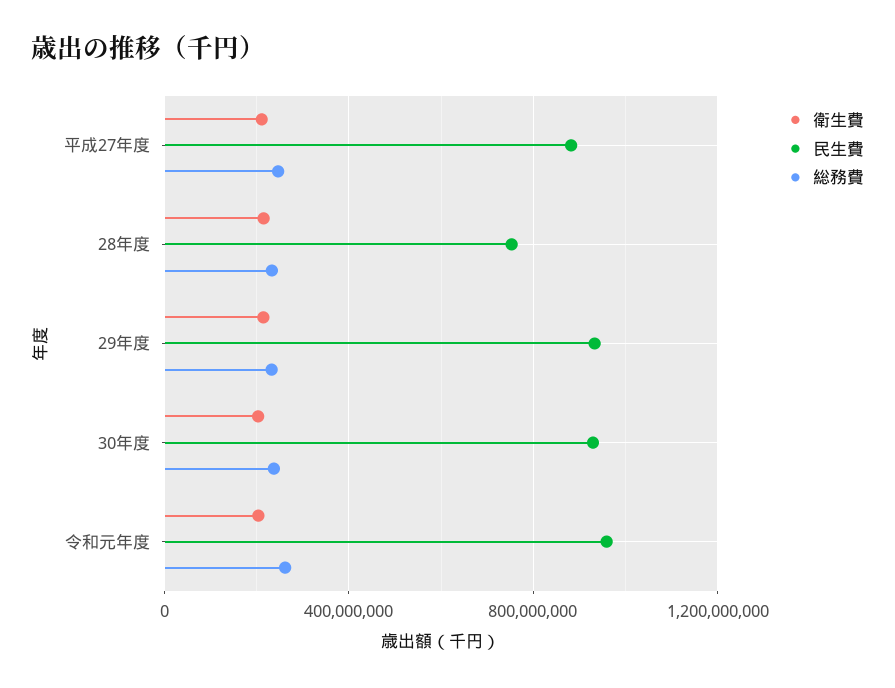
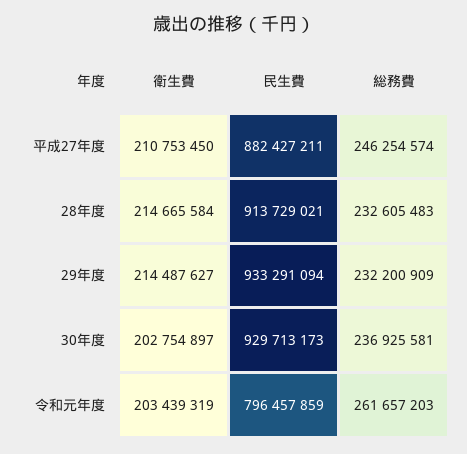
  {
    "衛生費": {
      "平成27年度": 210753450,
      "28年度": 214665584,
      "29年度": 214487627,
      "30年度": 202754897,
      "令和元年度": 203439319
    },
    "民生費": {
      "平成27年度": 882427211,
-     "28年度": 750000000,
+     "28年度": 913729021,
      "29年度": 933291094,
      "30年度": 929713173,
-     "令和元年度": 950000000
+     "令和元年度": 796457859
    },
    "総務費": {
      "平成27年度": 246254574,
      "28年度": 232605483,
      "29年度": 232200909,
      "30年度": 236925581,
      "令和元年度": 261657203
    }
  }

